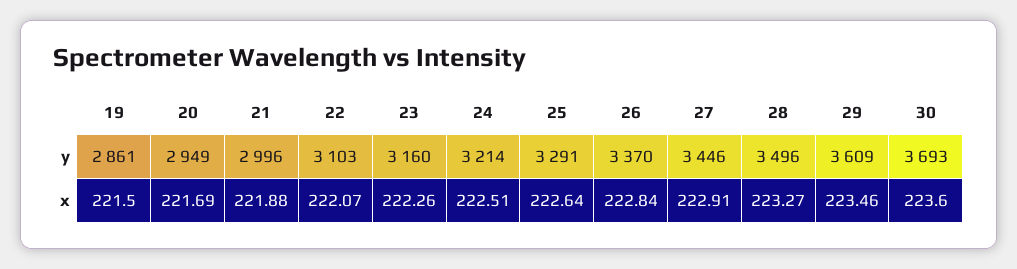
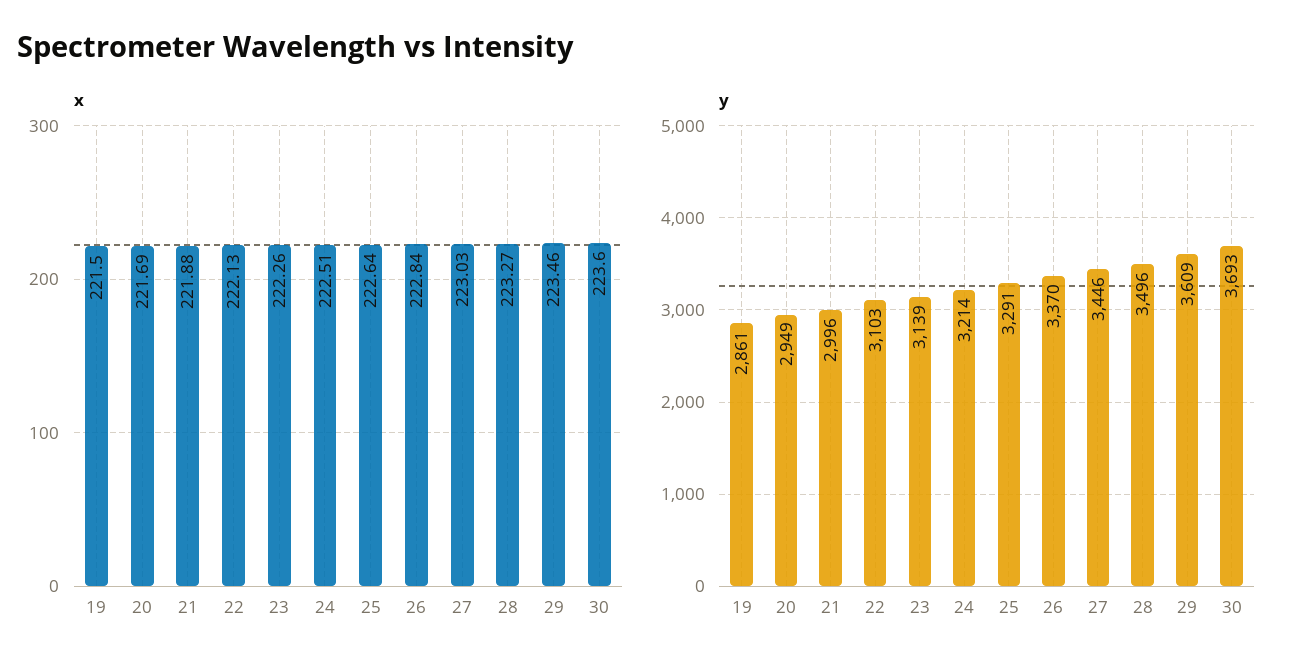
  {
    "y": {
      "19": 2861,
      "20": 2949,
      "21": 2996,
      "22": 3103,
-     "23": 3160,
+     "23": 3139,
      "24": 3214,
      "25": 3291,
      "26": 3370,
      "27": 3446,
      "28": 3496,
      "29": 3609,
      "30": 3693
    },
    "x": {
      "19": 221.5,
      "20": 221.69,
      "21": 221.88,
-     "22": 222.07,
+     "22": 222.13,
      "23": 222.26,
      "24": 222.51,
      "25": 222.64,
      "26": 222.84,
-     "27": 222.91,
+     "27": 223.03,
      "28": 223.27,
      "29": 223.46,
      "30": 223.6
    }
  }

